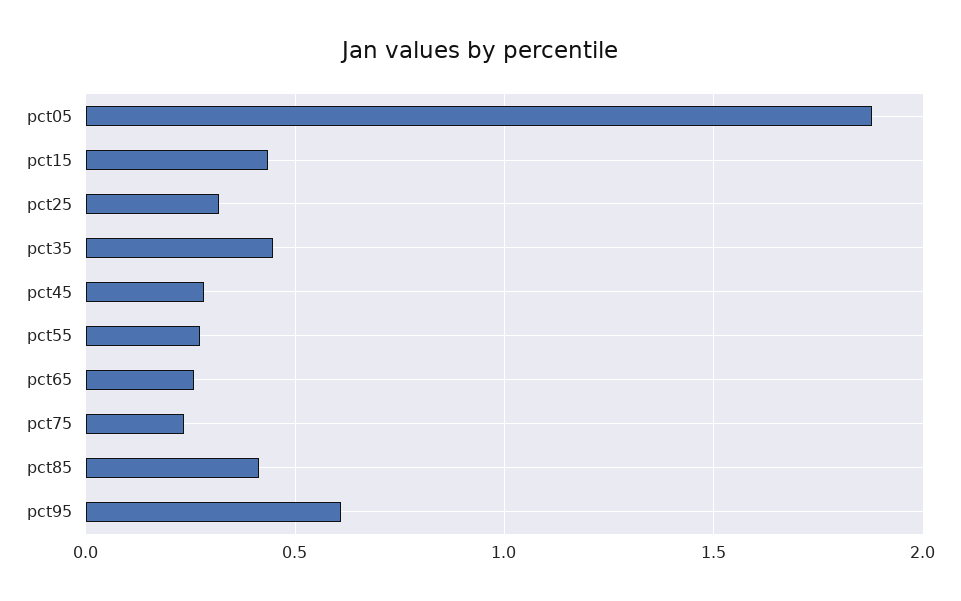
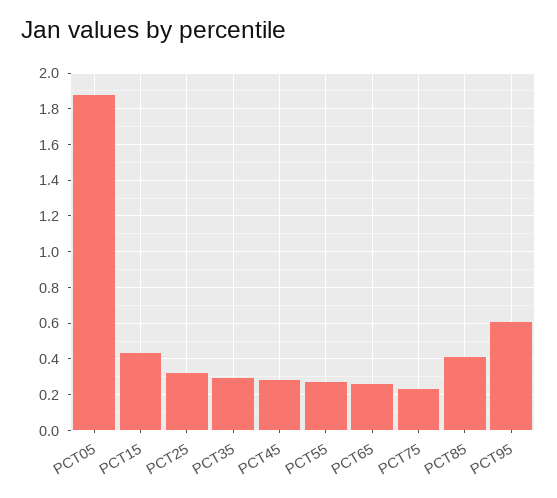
  {
    "pct05": 1.9,
    "pct15": 0.45,
    "pct25": 0.3,
-   "pct35": 0.45,
+   "pct35": 0.3,
    "pct45": 0.3,
    "pct55": 0.25,
    "pct65": 0.25,
    "pct75": 0.25,
    "pct85": 0.4,
    "pct95": 0.6
  }

